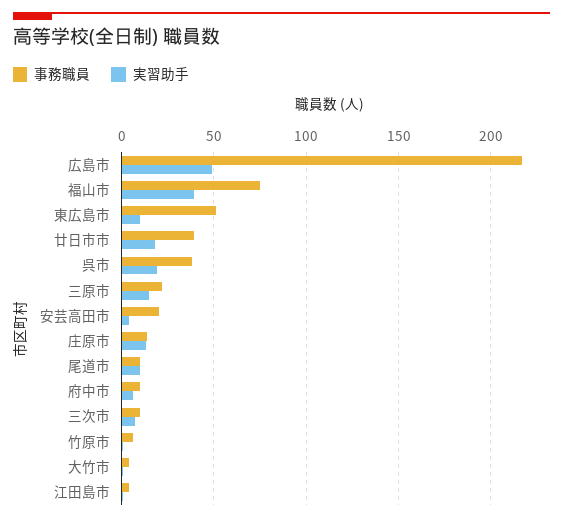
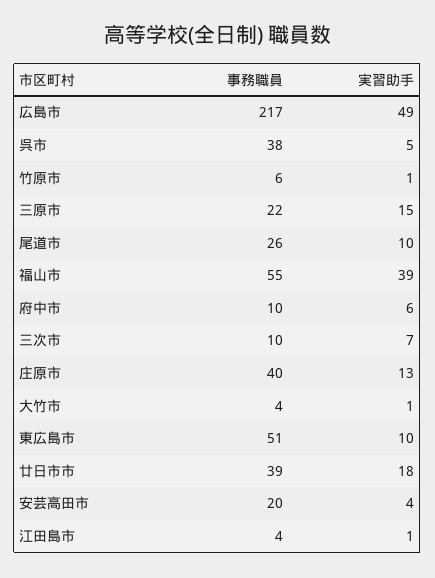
  {
    "事務職員": {
      "広島市": 217,
-     "福山市": 75,
+     "福山市": 55,
      "東広島市": 51,
      "廿日市市": 39,
      "呉市": 38,
      "三原市": 22,
      "安芸高田市": 20,
-     "庄原市": 15,
+     "庄原市": 40,
-     "尾道市": 10,
+     "尾道市": 26,
      "府中市": 10,
      "三次市": 10,
      "竹原市": 6,
      "大竹市": 4,
      "江田島市": 4
    },
    "実習助手": {
      "広島市": 49,
      "福山市": 39,
      "東広島市": 10,
      "廿日市市": 18,
-     "呉市": 20,
+     "呉市": 5,
      "三原市": 15,
      "安芸高田市": 4,
      "庄原市": 13,
      "尾道市": 10,
      "府中市": 6,
      "三次市": 7,
      "竹原市": 1,
      "大竹市": 1,
      "江田島市": 1
    }
  }

